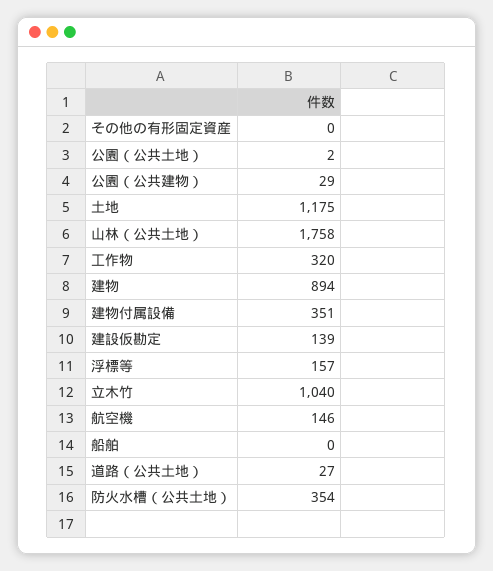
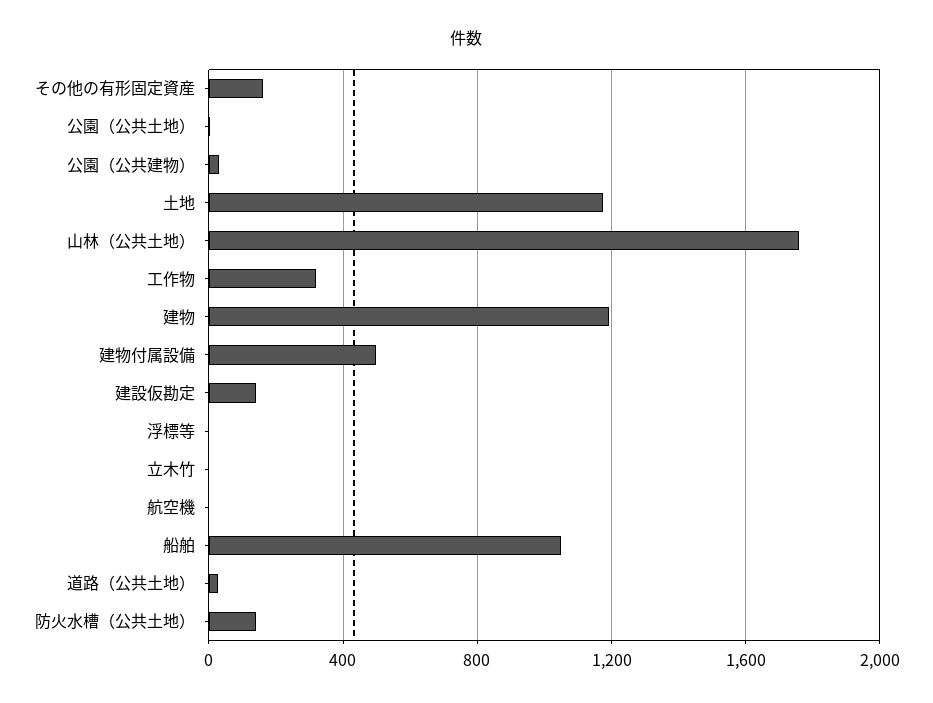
  {
-   "その他の有形固定資産": 0,
+   "その他の有形固定資産": 150,
    "公園（公共土地）": 2,
    "公園（公共建物）": 29,
    "土地": 1175,
    "山林（公共土地）": 1758,
    "工作物": 320,
-   "建物": 894,
+   "建物": 1200,
-   "建物付属設備": 351,
+   "建物付属設備": 500,
    "建設仮勘定": 139,
-   "浮標等": 157,
+   "浮標等": 0,
-   "立木竹": 1040,
+   "立木竹": 0,
-   "航空機": 146,
+   "航空機": 0,
-   "船舶": 0,
+   "船舶": 1050,
    "道路（公共土地）": 27,
-   "防火水槽（公共土地）": 354
+   "防火水槽（公共土地）": 150
  }

